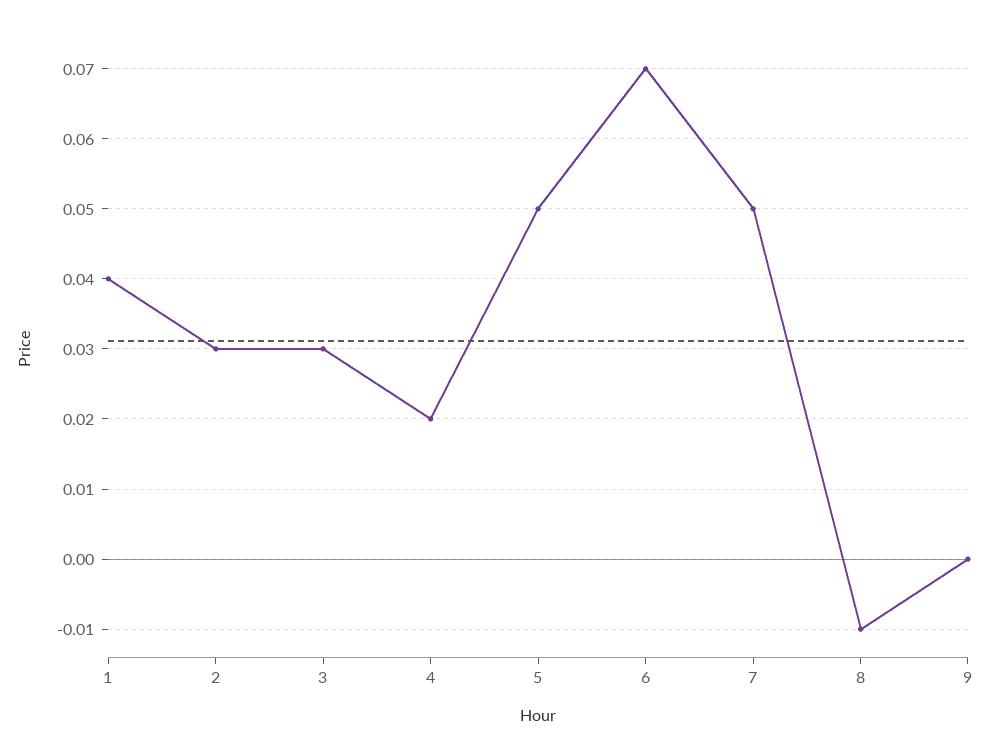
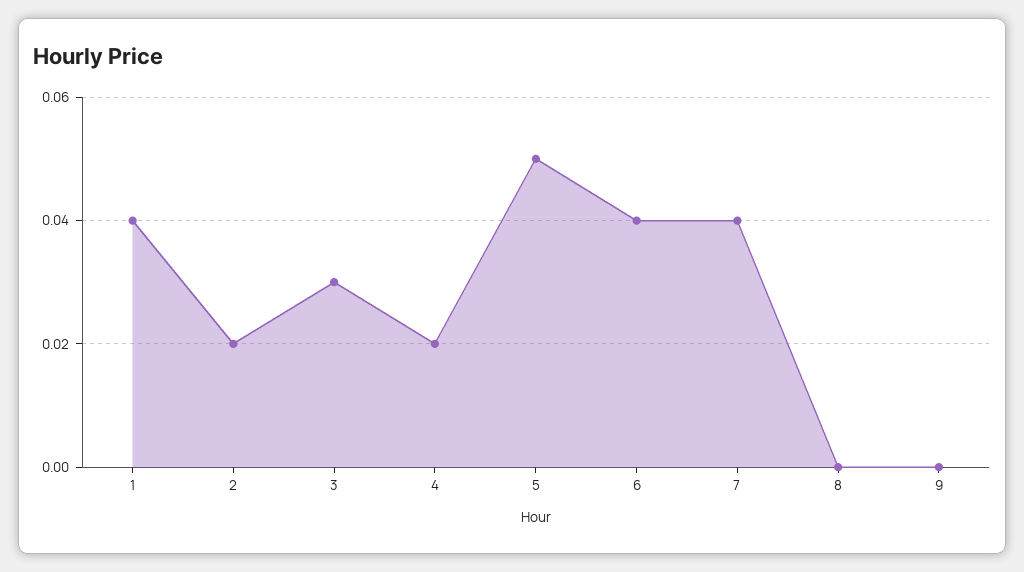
  {
    "1": 0.04,
-   "2": 0.03,
+   "2": 0.02,
    "3": 0.03,
    "4": 0.02,
    "5": 0.05,
-   "6": 0.07,
+   "6": 0.04,
-   "7": 0.05,
+   "7": 0.04,
-   "8": -0.01,
+   "8": 0,
    "9": 0
  }

